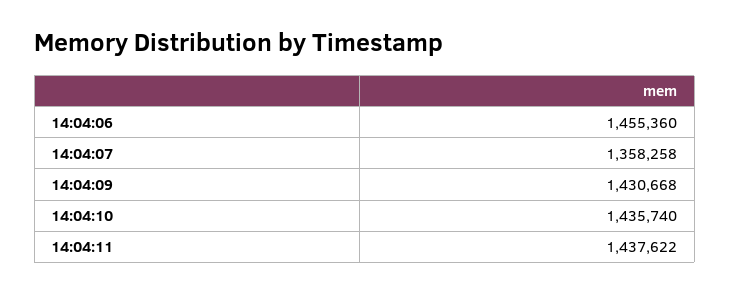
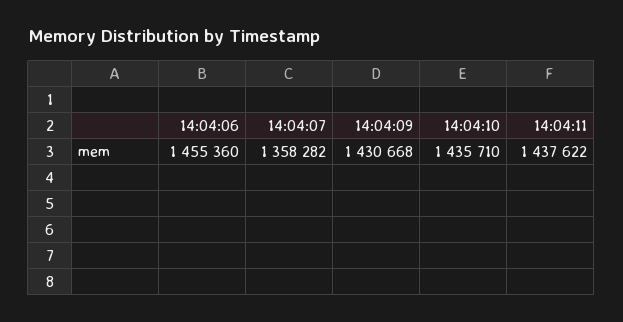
  {
    "14:04:06": 1455360,
-   "14:04:07": 1358258,
+   "14:04:07": 1358282,
    "14:04:09": 1430668,
-   "14:04:10": 1435740,
+   "14:04:10": 1435710,
    "14:04:11": 1437622
  }

